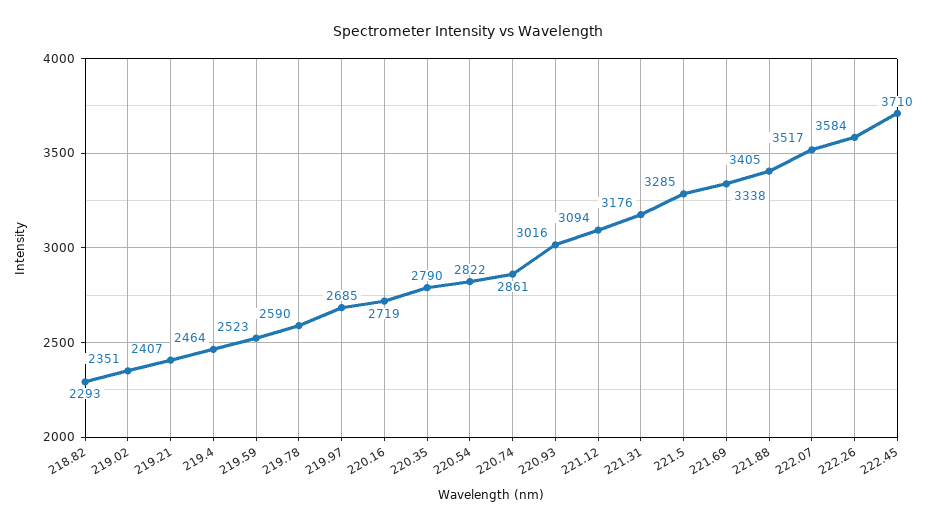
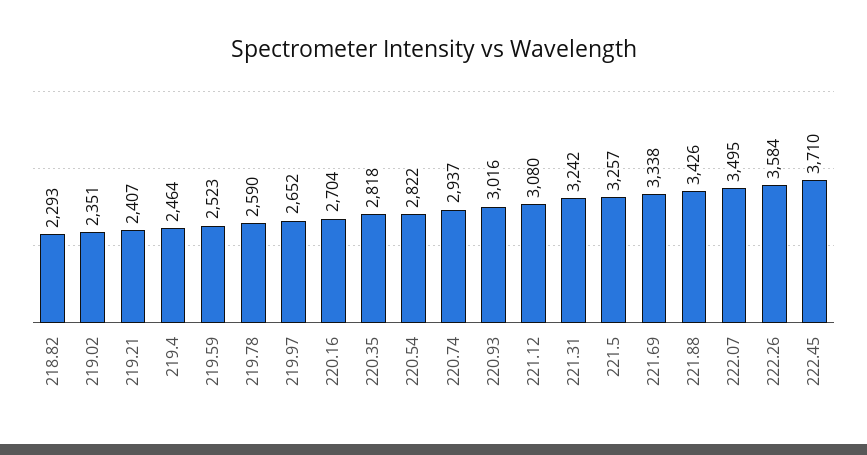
  {
    "218.82": 2293,
    "219.02": 2351,
    "219.21": 2407,
    "219.4": 2464,
    "219.59": 2523,
    "219.78": 2590,
-   "219.97": 2685,
+   "219.97": 2652,
-   "220.16": 2719,
+   "220.16": 2704,
-   "220.35": 2790,
+   "220.35": 2818,
    "220.54": 2822,
-   "220.74": 2861,
+   "220.74": 2937,
    "220.93": 3016,
-   "221.12": 3094,
+   "221.12": 3080,
-   "221.31": 3176,
+   "221.31": 3242,
-   "221.5": 3285,
+   "221.5": 3257,
    "221.69": 3338,
-   "221.88": 3405,
+   "221.88": 3426,
-   "222.07": 3517,
+   "222.07": 3495,
    "222.26": 3584,
    "222.45": 3710
  }

